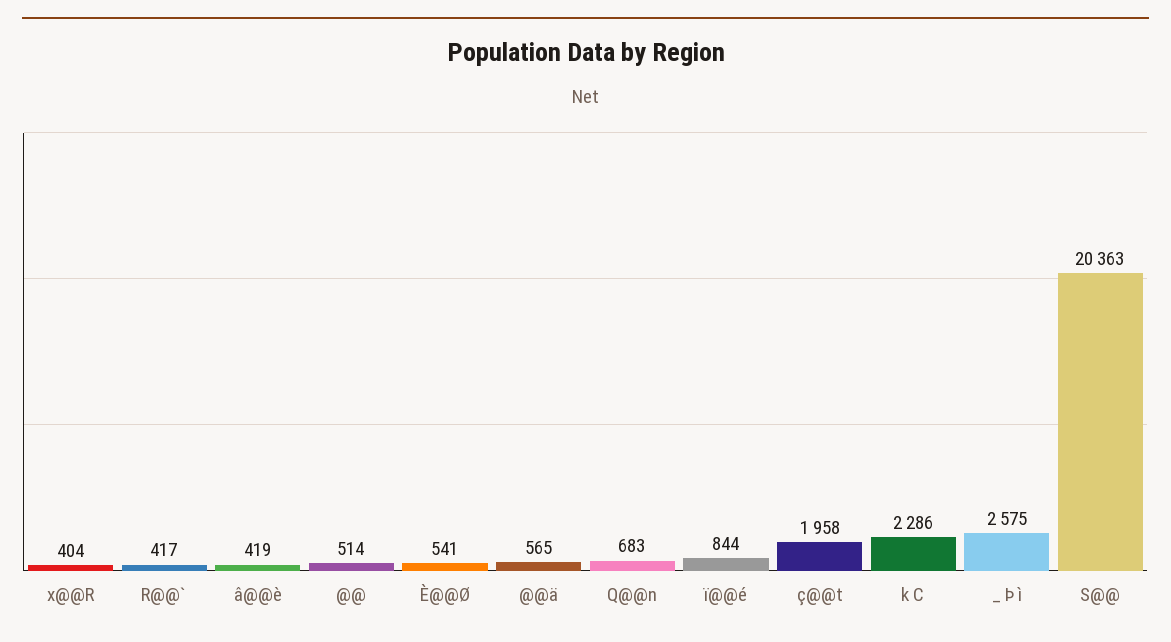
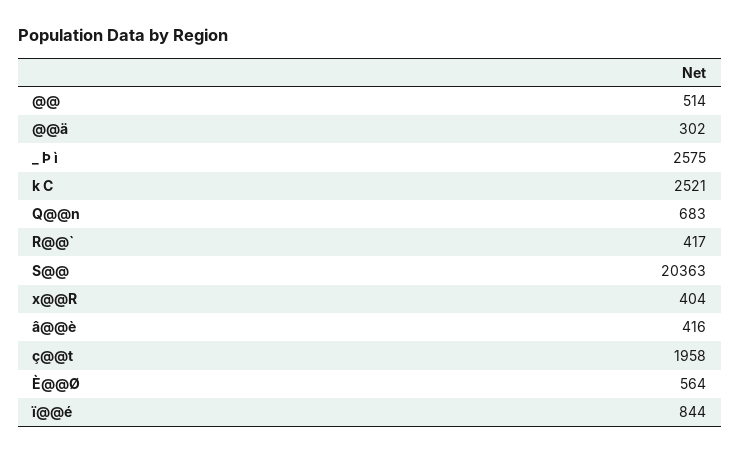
  {
    "x@@R": 404,
    "R@@`": 417,
-   "â@@è": 419,
+   "â@@è": 416,
    "@@": 514,
-   "È@@Ø": 541,
+   "È@@Ø": 564,
-   "@@ä": 565,
+   "@@ä": 302,
    "Q@@n": 683,
    "ï@@é": 844,
    "ç@@t": 1958,
-   "k C": 2286,
+   "k C": 2521,
    "_ Þ ì": 2575,
    "S@@": 20363
  }

